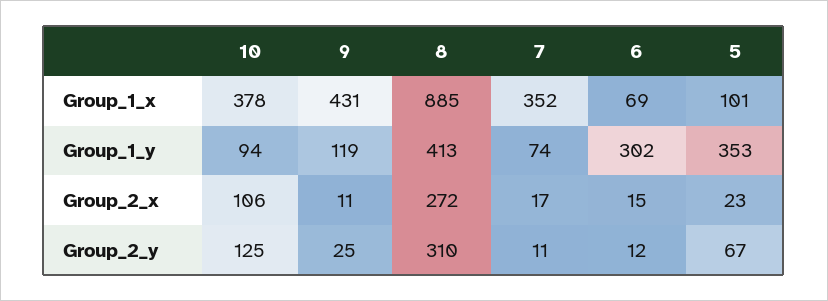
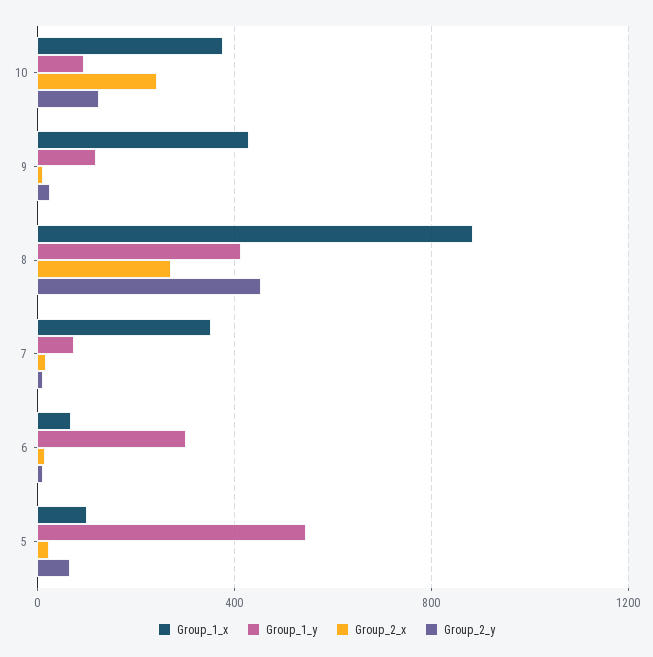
  {
    "Group_1_x": {
      "10": 378,
      "9": 431,
      "8": 885,
      "7": 352,
      "6": 69,
      "5": 101
    },
    "Group_1_y": {
      "10": 94,
      "9": 119,
      "8": 413,
      "7": 74,
      "6": 302,
-     "5": 353
+     "5": 550
    },
    "Group_2_x": {
-     "10": 106,
+     "10": 250,
      "9": 11,
      "8": 272,
      "7": 17,
      "6": 15,
      "5": 23
    },
    "Group_2_y": {
      "10": 125,
      "9": 25,
-     "8": 310,
+     "8": 450,
      "7": 11,
      "6": 12,
      "5": 67
    }
  }

